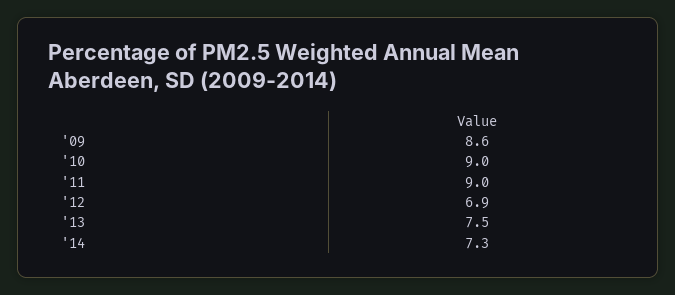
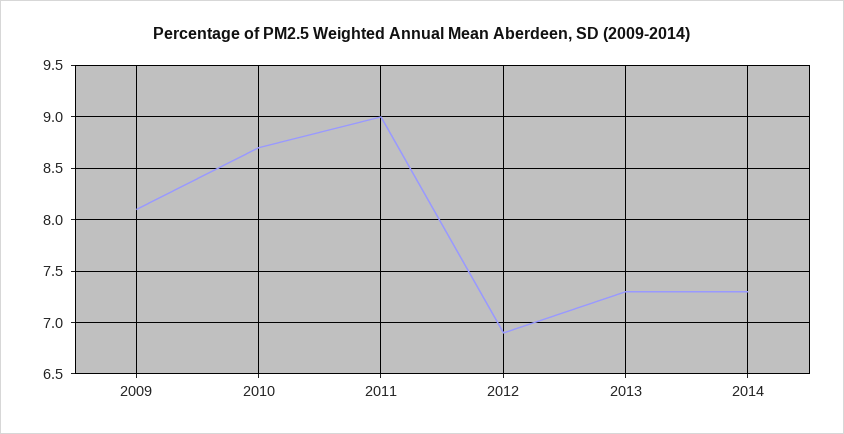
  {
-   "'09": 8.6,
+   "'09": 8.1,
-   "'10": 9,
+   "'10": 8.7,
    "'11": 9,
    "'12": 6.9,
-   "'13": 7.5,
+   "'13": 7.3,
    "'14": 7.3
  }

